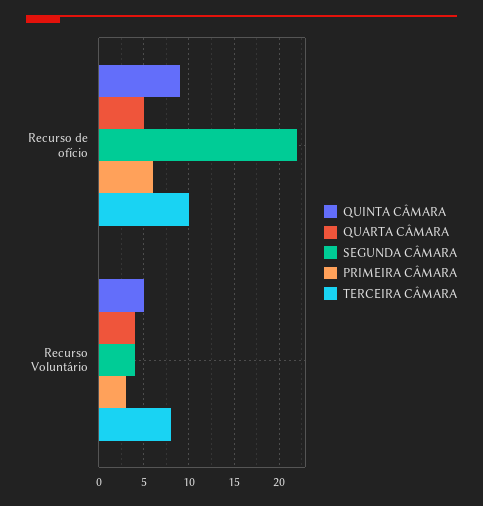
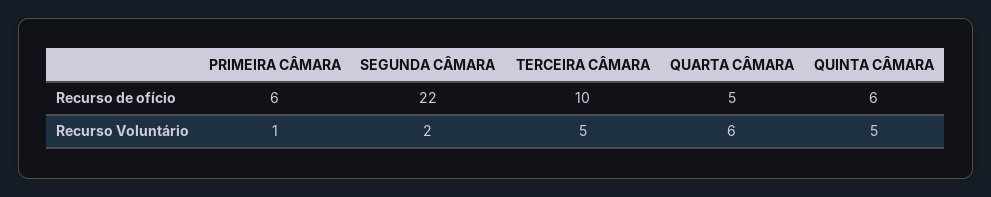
  {
    "QUINTA CÂMARA": {
-     "Recurso de ofício": 9,
+     "Recurso de ofício": 6,
      "Recurso Voluntário": 5
    },
    "QUARTA CÂMARA": {
      "Recurso de ofício": 5,
-     "Recurso Voluntário": 4
+     "Recurso Voluntário": 6
    },
    "SEGUNDA CÂMARA": {
      "Recurso de ofício": 22,
-     "Recurso Voluntário": 4
+     "Recurso Voluntário": 2
    },
    "PRIMEIRA CÂMARA": {
      "Recurso de ofício": 6,
-     "Recurso Voluntário": 3
+     "Recurso Voluntário": 1
    },
    "TERCEIRA CÂMARA": {
      "Recurso de ofício": 10,
-     "Recurso Voluntário": 8
+     "Recurso Voluntário": 5
    }
  }

